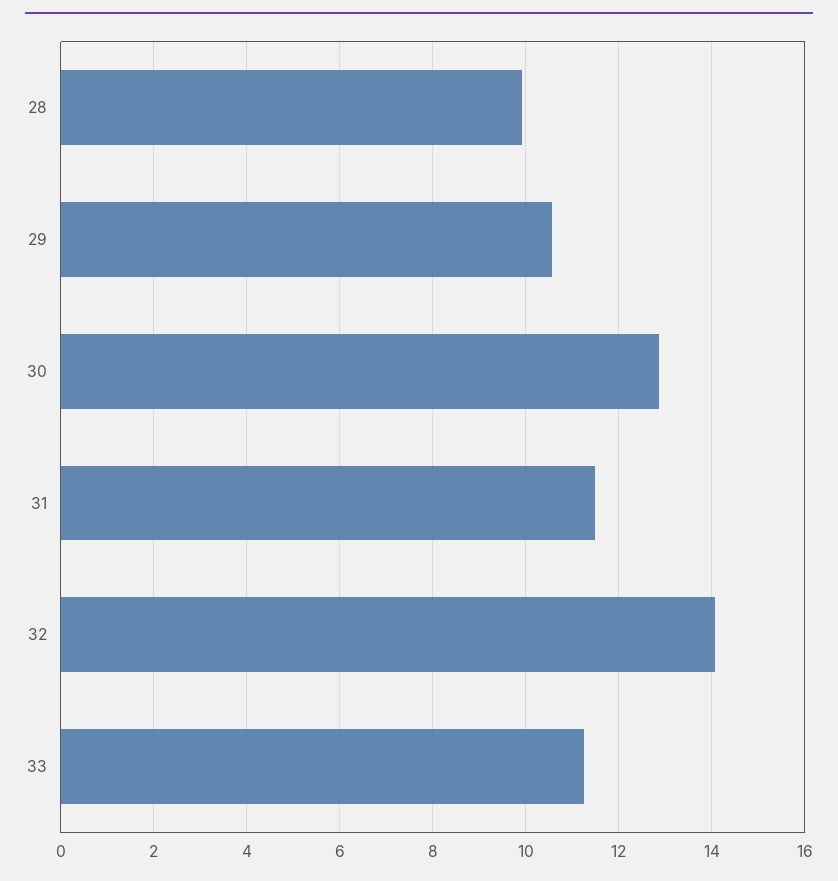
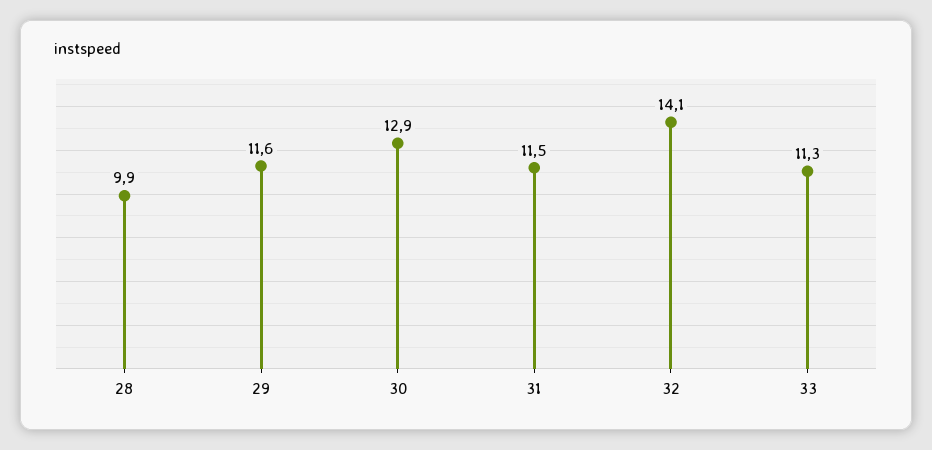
  {
    "28": 9.9,
-   "29": 10.6,
+   "29": 11.6,
    "30": 12.9,
    "31": 11.5,
    "32": 14.1,
    "33": 11.3
  }

